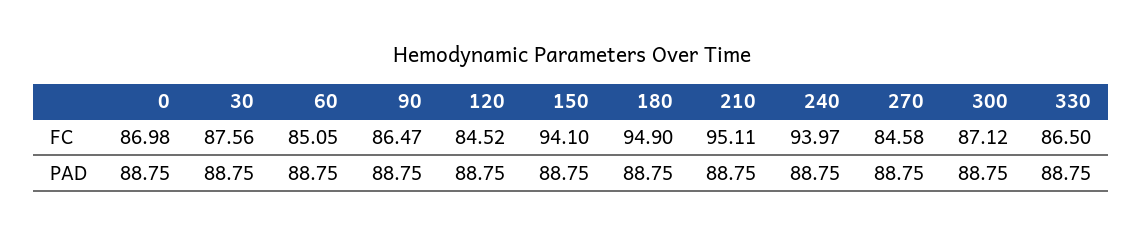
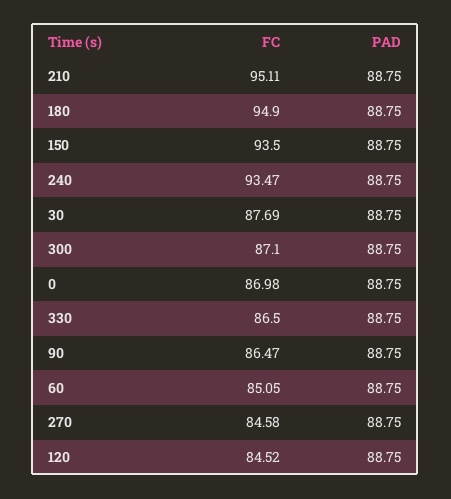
  {
    "0": {
      "FC": 86.98,
      "PAD": 88.75
    },
    "30": {
-     "FC": 87.56,
+     "FC": 87.69,
      "PAD": 88.75
    },
    "60": {
      "FC": 85.05,
      "PAD": 88.75
    },
    "90": {
      "FC": 86.47,
      "PAD": 88.75
    },
    "120": {
      "FC": 84.52,
      "PAD": 88.75
    },
    "150": {
-     "FC": 94.1,
+     "FC": 93.5,
      "PAD": 88.75
    },
    "180": {
      "FC": 94.9,
      "PAD": 88.75
    },
    "210": {
      "FC": 95.11,
      "PAD": 88.75
    },
    "240": {
-     "FC": 93.97,
+     "FC": 93.47,
      "PAD": 88.75
    },
    "270": {
      "FC": 84.58,
      "PAD": 88.75
    },
    "300": {
-     "FC": 87.12,
+     "FC": 87.1,
      "PAD": 88.75
    },
    "330": {
      "FC": 86.5,
      "PAD": 88.75
    }
  }

